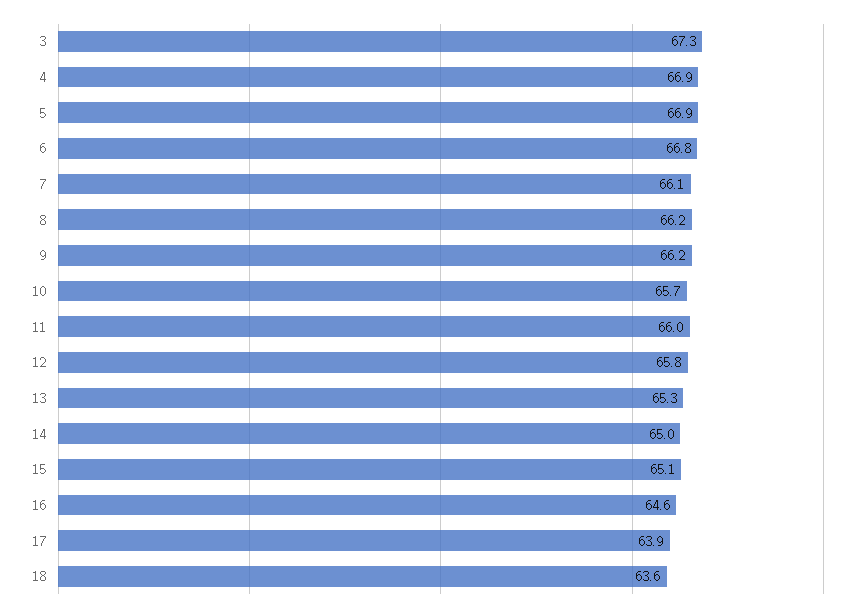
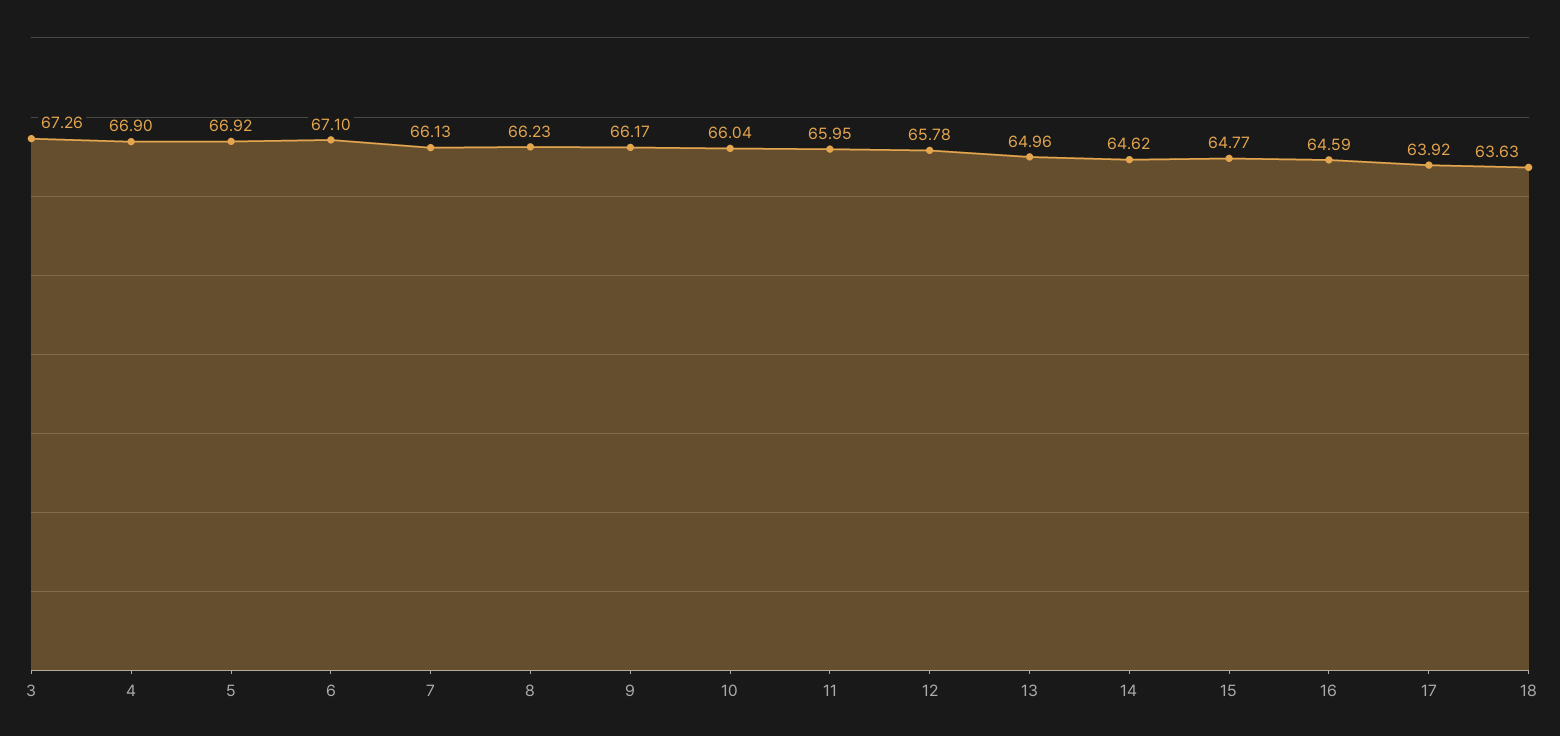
  {
    "3": 67.26,
    "4": 66.9,
    "5": 66.92,
-   "6": 66.8,
+   "6": 67.1,
    "7": 66.13,
    "8": 66.23,
    "9": 66.17,
-   "10": 65.7,
+   "10": 66.04,
    "11": 65.95,
    "12": 65.78,
-   "13": 65.3,
+   "13": 64.96,
-   "14": 65,
+   "14": 64.62,
-   "15": 65.1,
+   "15": 64.77,
    "16": 64.59,
    "17": 63.92,
    "18": 63.63
  }

